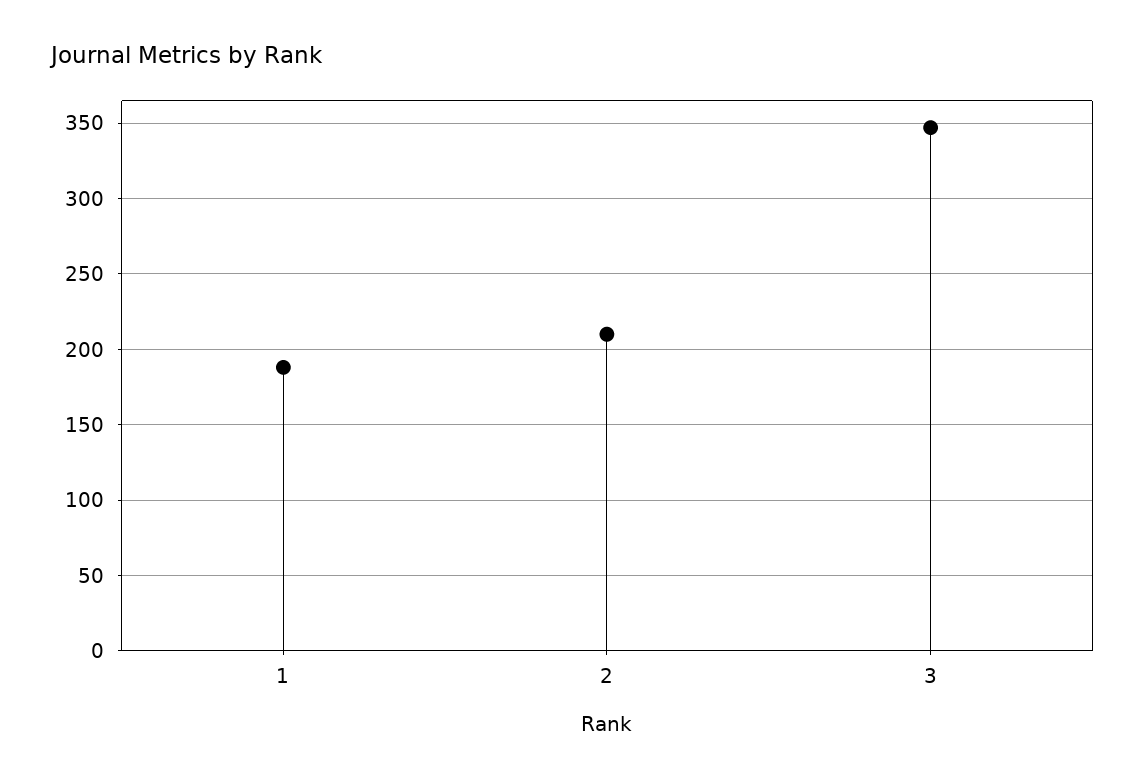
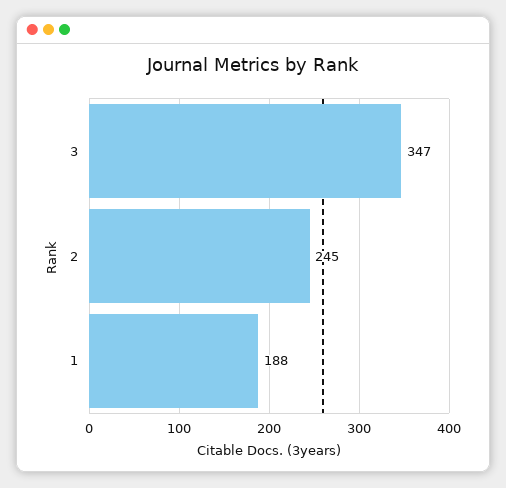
  {
    "1": 188,
-   "2": 210,
+   "2": 245,
    "3": 347
  }

